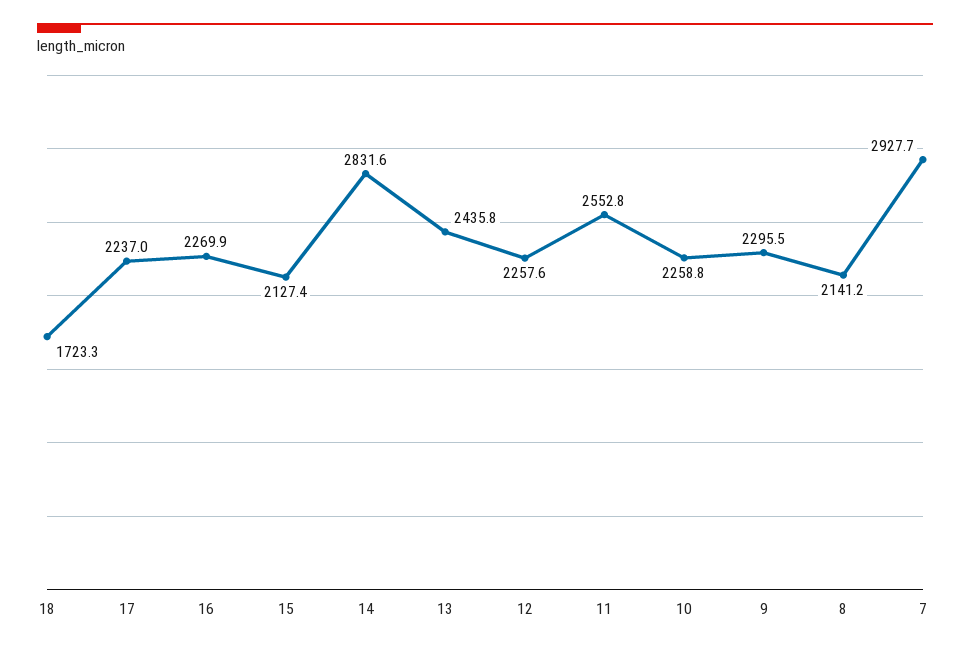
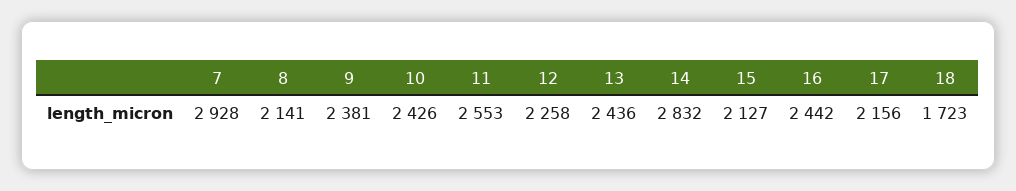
  {
    "18": 1723.3,
-   "17": 2237,
+   "17": 2156,
-   "16": 2269.9,
+   "16": 2442,
    "15": 2127.4,
    "14": 2831.6,
    "13": 2435.8,
    "12": 2257.6,
    "11": 2552.8,
-   "10": 2258.8,
+   "10": 2426,
-   "9": 2295.5,
+   "9": 2381,
    "8": 2141.2,
    "7": 2927.7
  }

